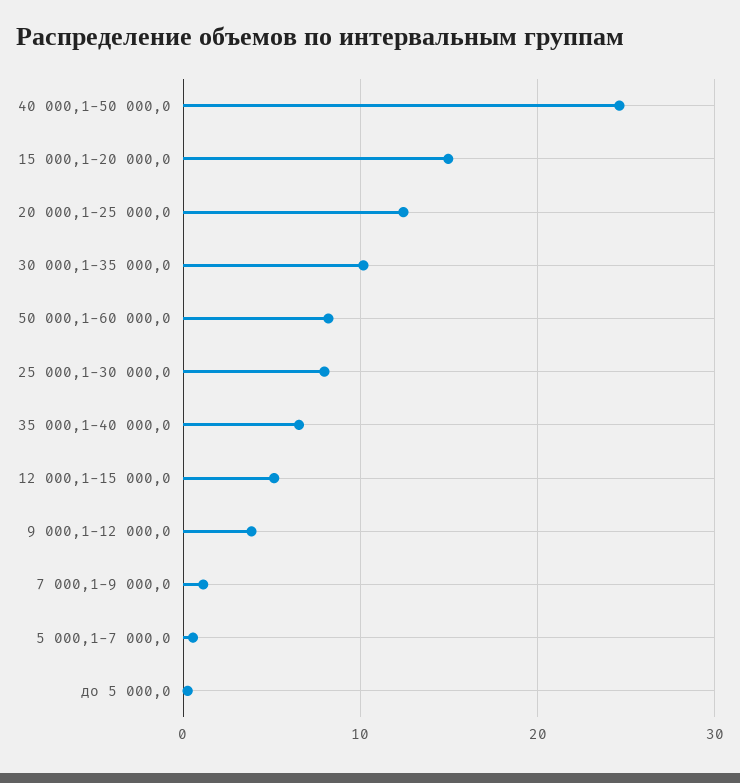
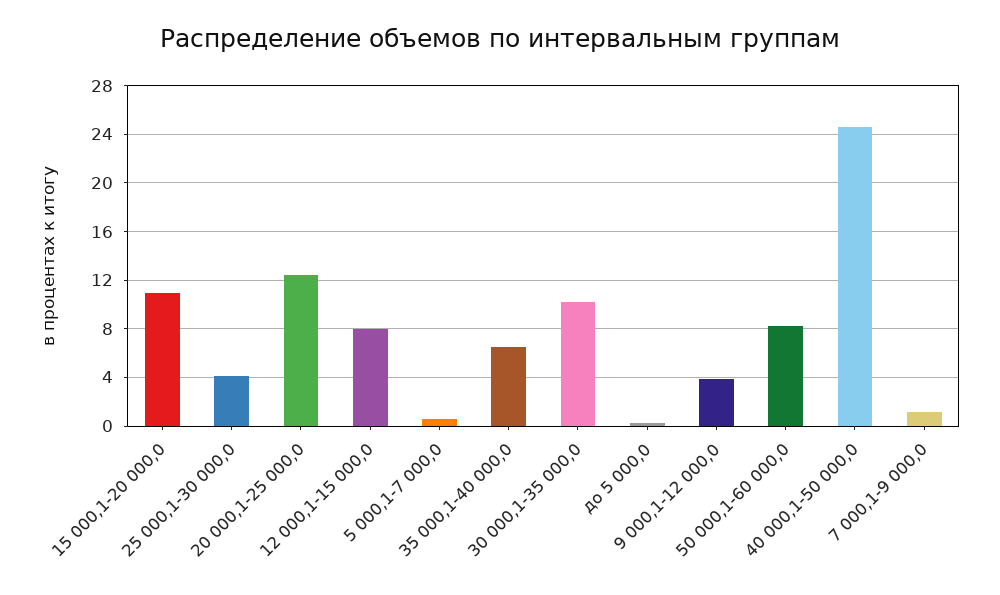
  {
    "40 000,1-50 000,0": 24.5,
-   "15 000,1-20 000,0": 15,
+   "15 000,1-20 000,0": 11,
    "20 000,1-25 000,0": 12.5,
    "30 000,1-35 000,0": 10,
    "50 000,1-60 000,0": 8,
-   "25 000,1-30 000,0": 8,
+   "25 000,1-30 000,0": 4,
    "35 000,1-40 000,0": 6.5,
-   "12 000,1-15 000,0": 5,
+   "12 000,1-15 000,0": 8,
    "9 000,1-12 000,0": 4,
    "7 000,1-9 000,0": 1,
    "5 000,1-7 000,0": 0.5,
    "до 5 000,0": 0.5
  }

